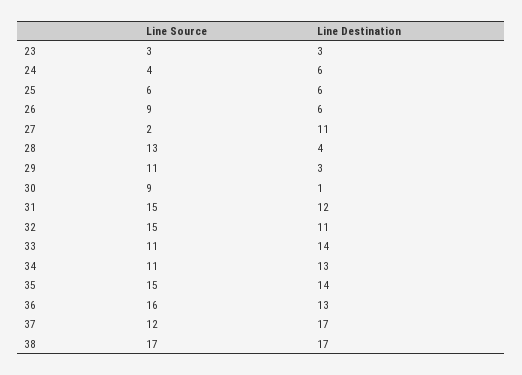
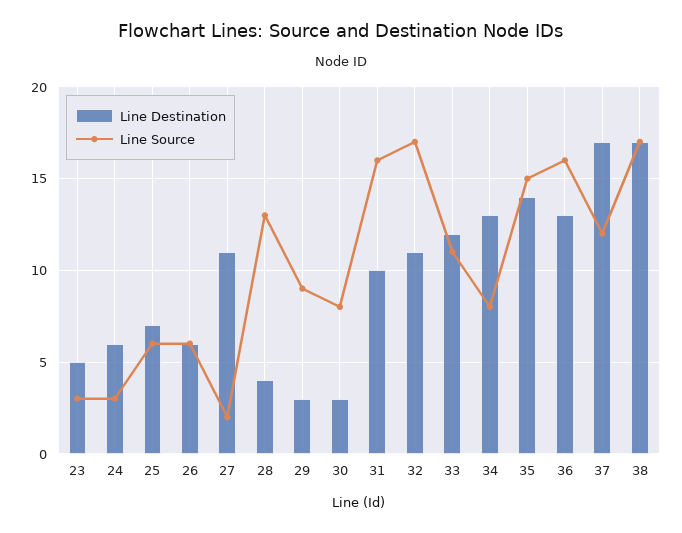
  {
    "Line Source": {
      "23": 3,
-     "24": 4,
+     "24": 3,
      "25": 6,
-     "26": 9,
+     "26": 6,
      "27": 2,
      "28": 13,
-     "29": 11,
+     "29": 9,
-     "30": 9,
+     "30": 8,
-     "31": 15,
+     "31": 16,
-     "32": 15,
+     "32": 17,
      "33": 11,
-     "34": 11,
+     "34": 8,
      "35": 15,
      "36": 16,
      "37": 12,
      "38": 17
    },
    "Line Destination": {
-     "23": 3,
+     "23": 5,
      "24": 6,
-     "25": 6,
+     "25": 7,
      "26": 6,
      "27": 11,
      "28": 4,
      "29": 3,
-     "30": 1,
+     "30": 3,
-     "31": 12,
+     "31": 10,
      "32": 11,
-     "33": 14,
+     "33": 12,
      "34": 13,
      "35": 14,
      "36": 13,
      "37": 17,
      "38": 17
    }
  }

